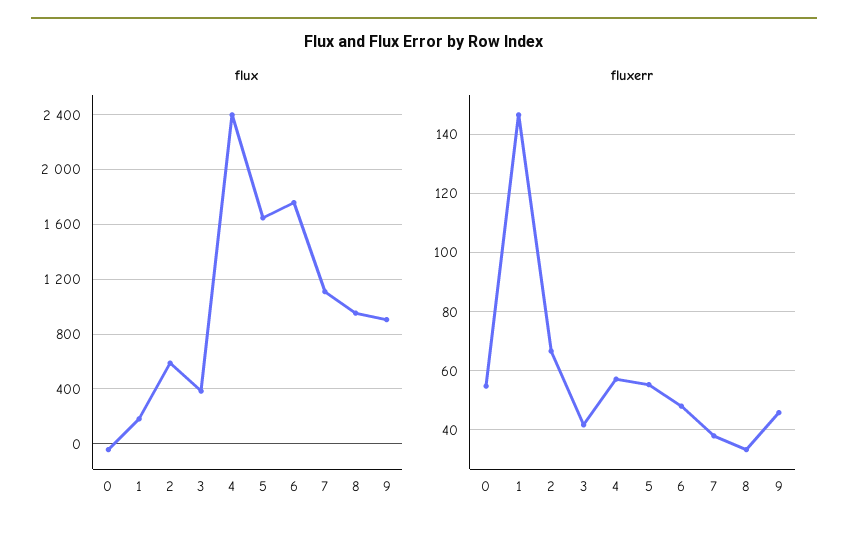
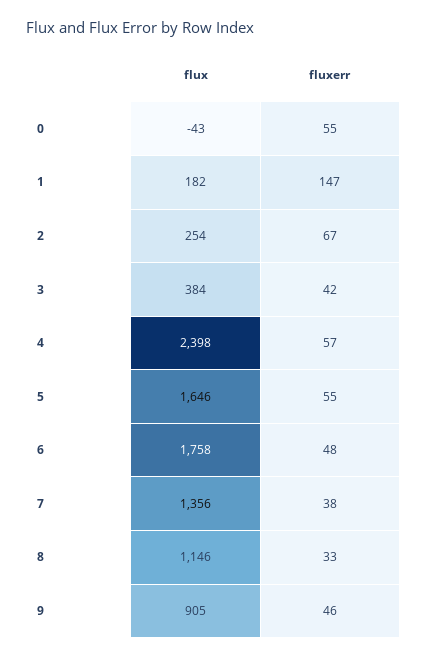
  {
    "flux": {
      "0": -43,
      "1": 182,
-     "2": 600,
+     "2": 254,
      "3": 384,
      "4": 2398,
      "5": 1646,
      "6": 1758,
-     "7": 1100,
+     "7": 1356,
-     "8": 950,
+     "8": 1146,
      "9": 905
    },
    "fluxerr": {
      "0": 55,
      "1": 147,
      "2": 67,
      "3": 42,
      "4": 57,
      "5": 55,
      "6": 48,
      "7": 38,
      "8": 33,
      "9": 46
    }
  }

